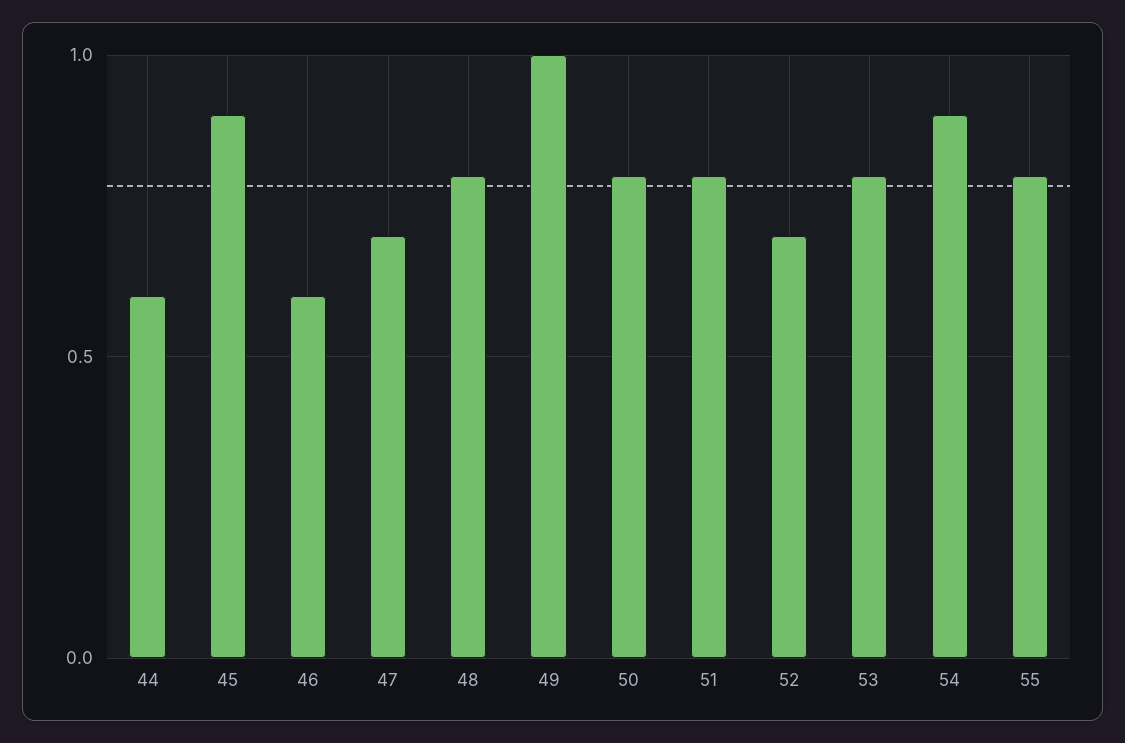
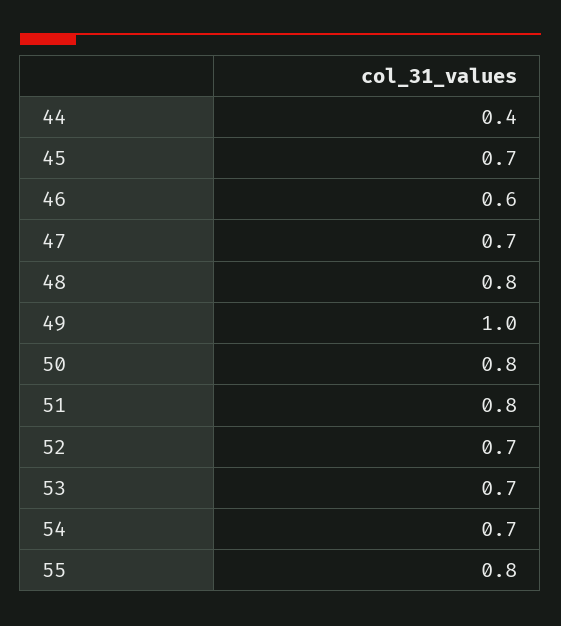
  {
-   "44": 0.6,
+   "44": 0.4,
-   "45": 0.9,
+   "45": 0.7,
    "46": 0.6,
    "47": 0.7,
    "48": 0.8,
    "49": 1,
    "50": 0.8,
    "51": 0.8,
    "52": 0.7,
-   "53": 0.8,
+   "53": 0.7,
-   "54": 0.9,
+   "54": 0.7,
    "55": 0.8
  }

